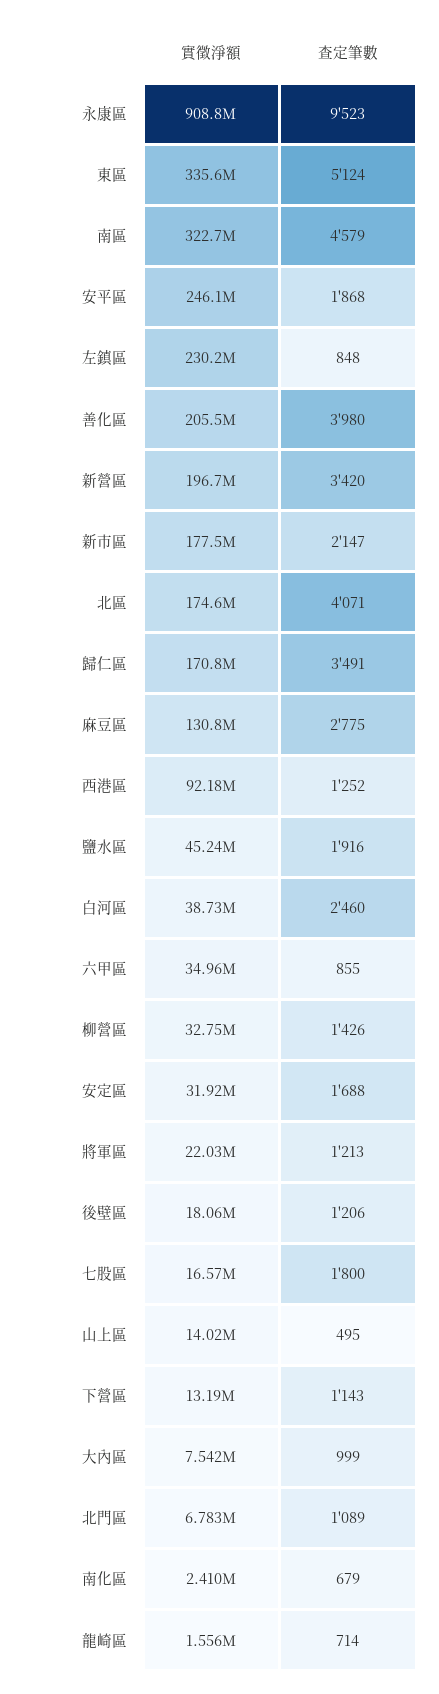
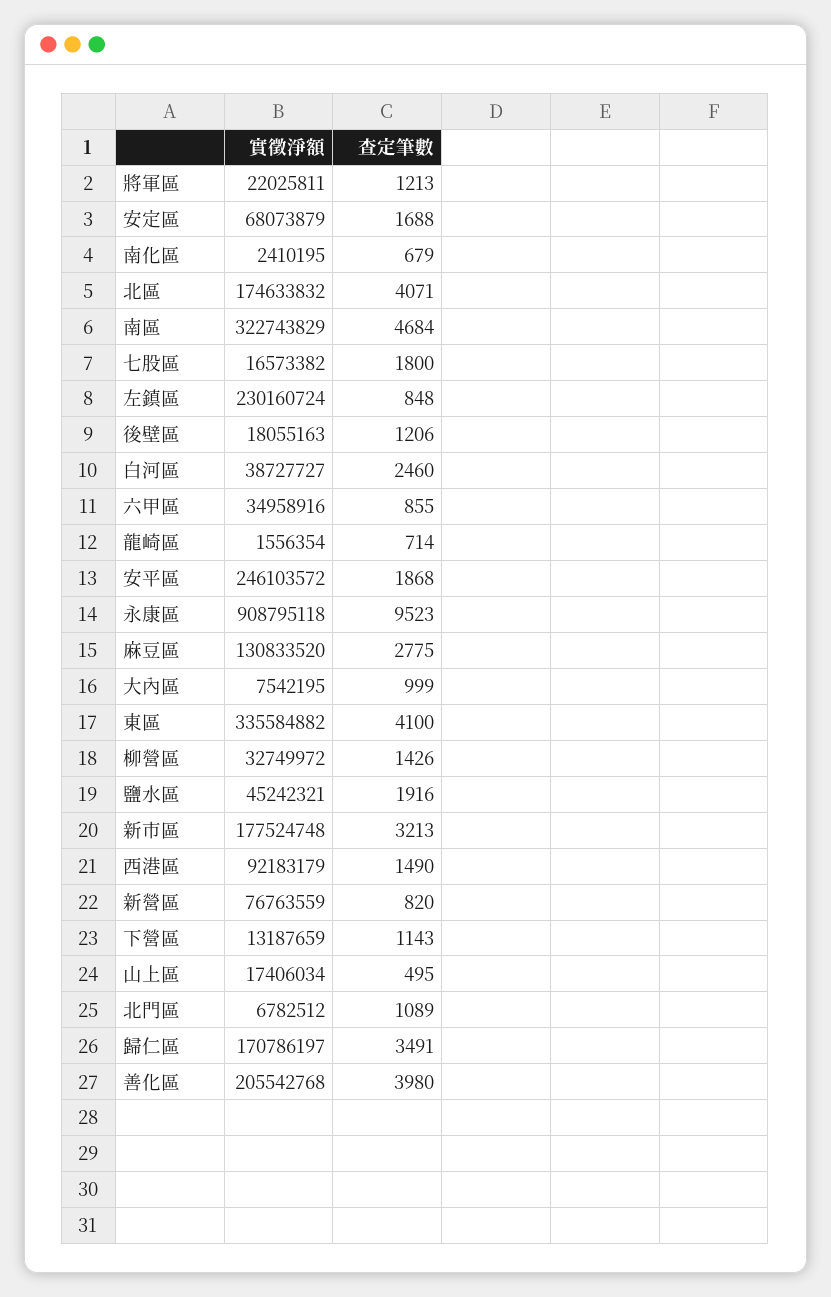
  {
    "實徵淨額": {
      "永康區": 908795118,
      "東區": 335584882,
      "南區": 322743829,
      "安平區": 246103572,
      "左鎮區": 230160724,
      "善化區": 205542768,
-     "新營區": 196700000,
+     "新營區": 76763559,
      "新市區": 177524748,
      "北區": 174633832,
      "歸仁區": 170786197,
      "麻豆區": 130833520,
      "西港區": 92183179,
      "鹽水區": 45242321,
      "白河區": 38727727,
      "六甲區": 34958916,
      "柳營區": 32749972,
-     "安定區": 31920000,
+     "安定區": 68073879,
      "將軍區": 22025811,
      "後壁區": 18055163,
      "七股區": 16573382,
-     "山上區": 14020000,
+     "山上區": 17406034,
      "下營區": 13187659,
      "大內區": 7542195,
      "北門區": 6782512,
      "南化區": 2410195,
      "龍崎區": 1556354
    },
    "查定筆數": {
      "永康區": 9523,
-     "東區": 5124,
+     "東區": 4100,
-     "南區": 4579,
+     "南區": 4684,
      "安平區": 1868,
      "左鎮區": 848,
      "善化區": 3980,
-     "新營區": 3420,
+     "新營區": 820,
-     "新市區": 2147,
+     "新市區": 3213,
      "北區": 4071,
      "歸仁區": 3491,
      "麻豆區": 2775,
-     "西港區": 1252,
+     "西港區": 1490,
      "鹽水區": 1916,
      "白河區": 2460,
      "六甲區": 855,
      "柳營區": 1426,
      "安定區": 1688,
      "將軍區": 1213,
      "後壁區": 1206,
      "七股區": 1800,
      "山上區": 495,
      "下營區": 1143,
      "大內區": 999,
      "北門區": 1089,
      "南化區": 679,
      "龍崎區": 714
    }
  }

